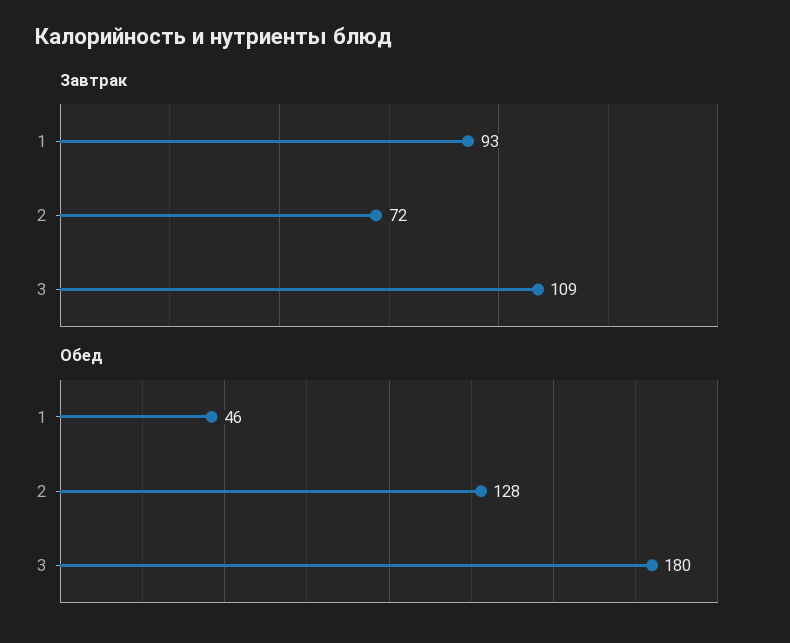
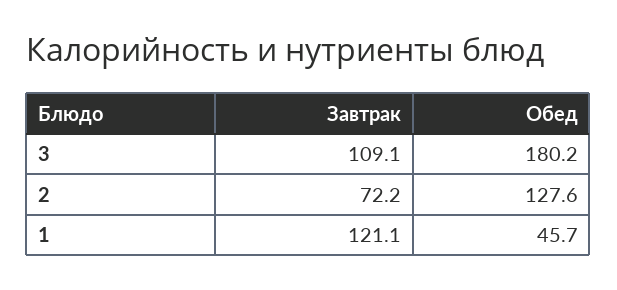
  {
    "Завтрак": {
-     "1": 93,
+     "1": 121.1,
      "2": 72.2,
      "3": 109.1
    },
    "Обед": {
      "1": 45.7,
      "2": 127.6,
      "3": 180.2
    }
  }

